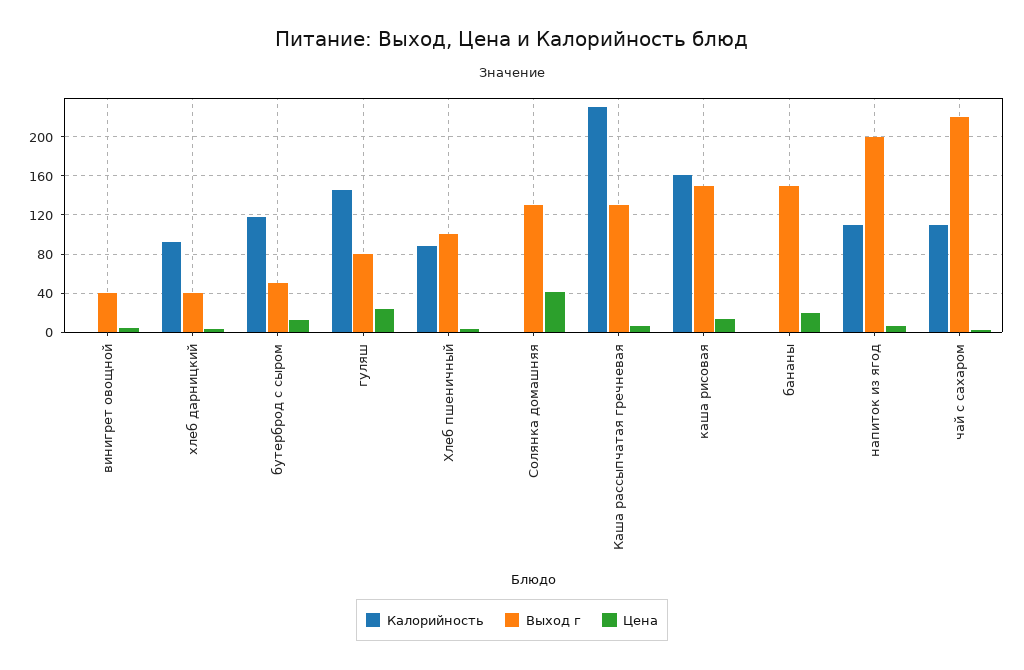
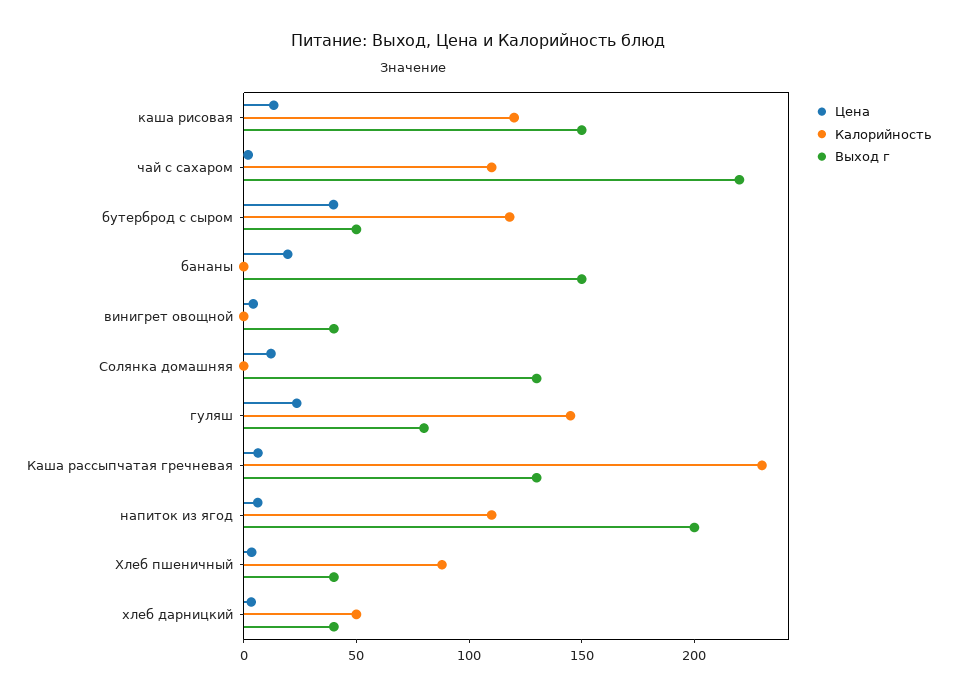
  {
    "Калорийность": {
      "винигрет овощной": 0,
-     "хлеб дарницкий": 90,
+     "хлеб дарницкий": 50,
      "бутерброд с сыром": 120,
      "гуляш": 150,
      "Хлеб пшеничный": 90,
      "Солянка домашняя": 0,
      "Каша рассыпчатая гречневая": 230,
-     "каша рисовая": 160,
+     "каша рисовая": 120,
      "бананы": 0,
      "напиток из ягод": 110,
      "чай с сахаром": 110
    },
    "Выход г": {
      "винигрет овощной": 40,
      "хлеб дарницкий": 40,
      "бутерброд с сыром": 50,
      "гуляш": 80,
-     "Хлеб пшеничный": 100,
+     "Хлеб пшеничный": 40,
      "Солянка домашняя": 130,
      "Каша рассыпчатая гречневая": 130,
      "каша рисовая": 150,
      "бананы": 150,
      "напиток из ягод": 200,
      "чай с сахаром": 220
    },
    "Цена": {
      "винигрет овощной": 0,
      "хлеб дарницкий": 0,
-     "бутерброд с сыром": 10,
+     "бутерброд с сыром": 40,
      "гуляш": 20,
      "Хлеб пшеничный": 0,
-     "Солянка домашняя": 40,
+     "Солянка домашняя": 10,
      "Каша рассыпчатая гречневая": 10,
      "каша рисовая": 10,
      "бананы": 20,
      "напиток из ягод": 10,
      "чай с сахаром": 0
    }
  }

